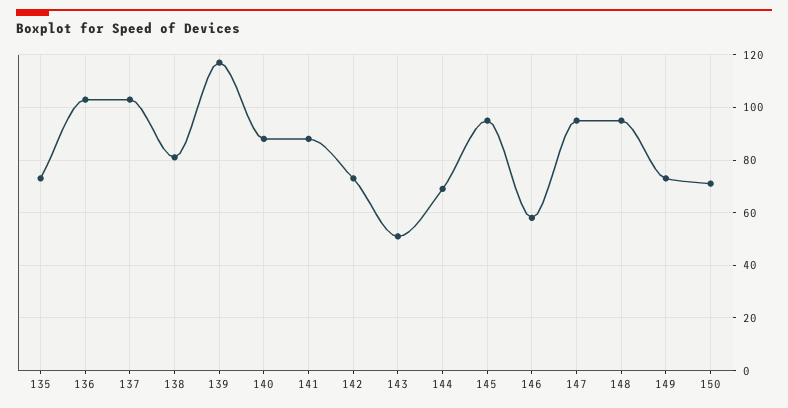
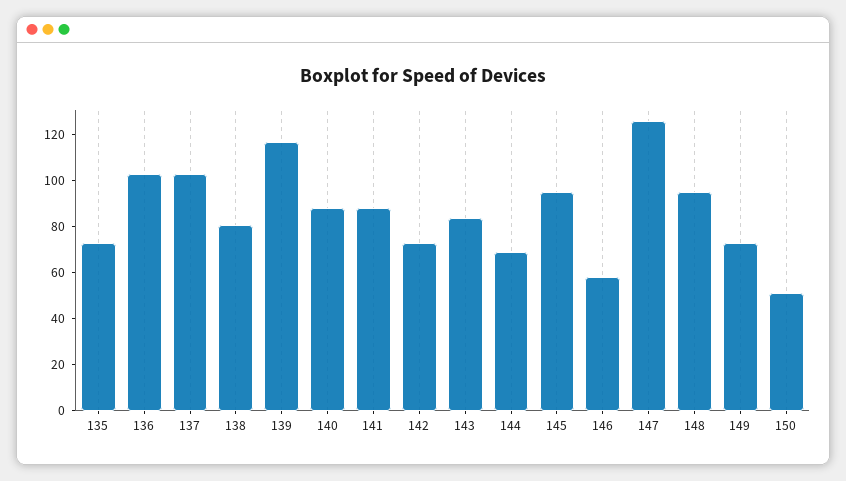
  {
    "135": 75,
    "136": 105,
    "137": 105,
    "138": 80,
    "139": 115,
    "140": 90,
    "141": 90,
    "142": 75,
-   "143": 50,
+   "143": 85,
    "144": 70,
    "145": 95,
    "146": 60,
-   "147": 95,
+   "147": 125,
    "148": 95,
    "149": 75,
-   "150": 70
+   "150": 50
  }

